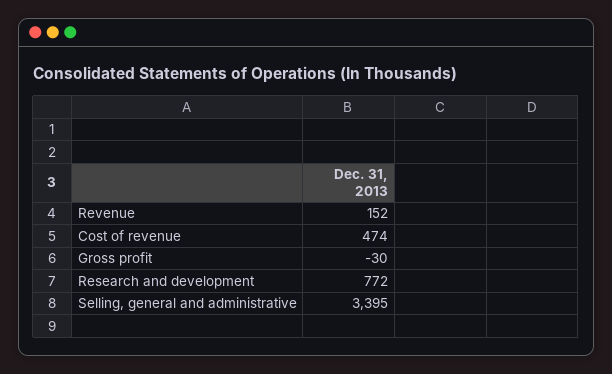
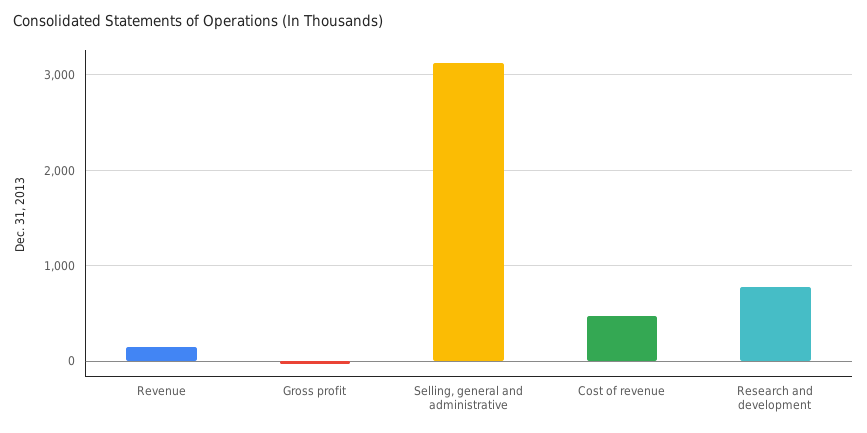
  {
    "Revenue": 152,
    "Cost of revenue": 474,
    "Gross profit": -30,
    "Research and development": 772,
-   "Selling, general and administrative": 3395
+   "Selling, general and administrative": 3100
  }

